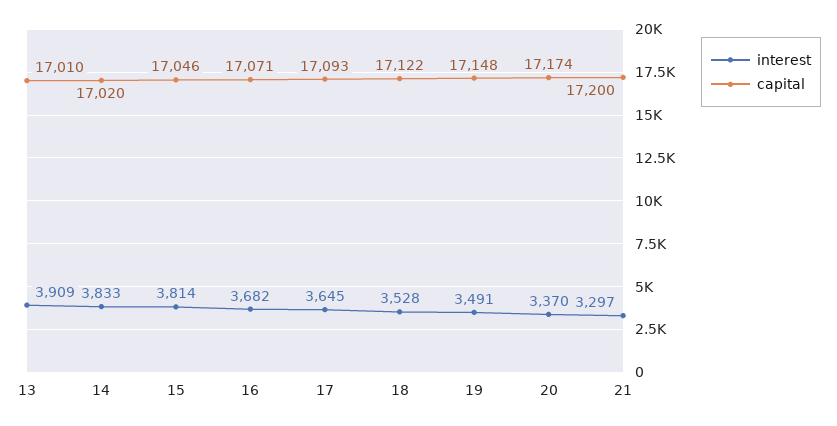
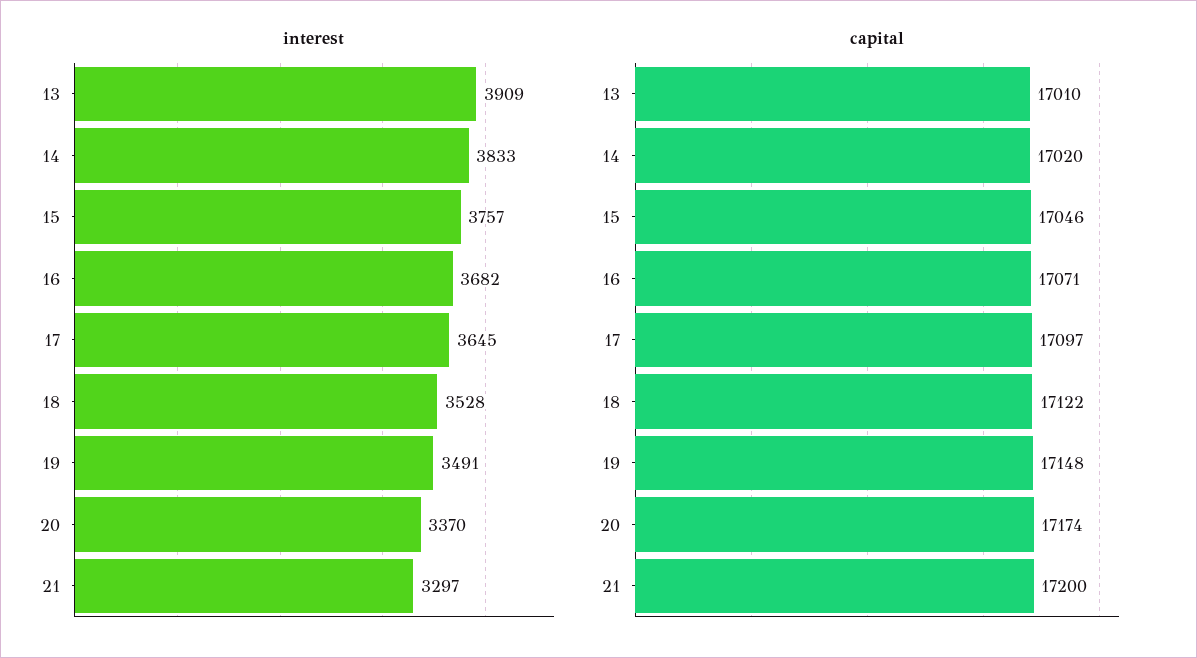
  {
    "interest": {
      "13": 3909,
      "14": 3833,
-     "15": 3814,
+     "15": 3757,
      "16": 3682,
      "17": 3645,
      "18": 3528,
      "19": 3491,
      "20": 3370,
      "21": 3297
    },
    "capital": {
      "13": 17010,
      "14": 17020,
      "15": 17046,
      "16": 17071,
-     "17": 17093,
+     "17": 17097,
      "18": 17122,
      "19": 17148,
      "20": 17174,
      "21": 17200
    }
  }

